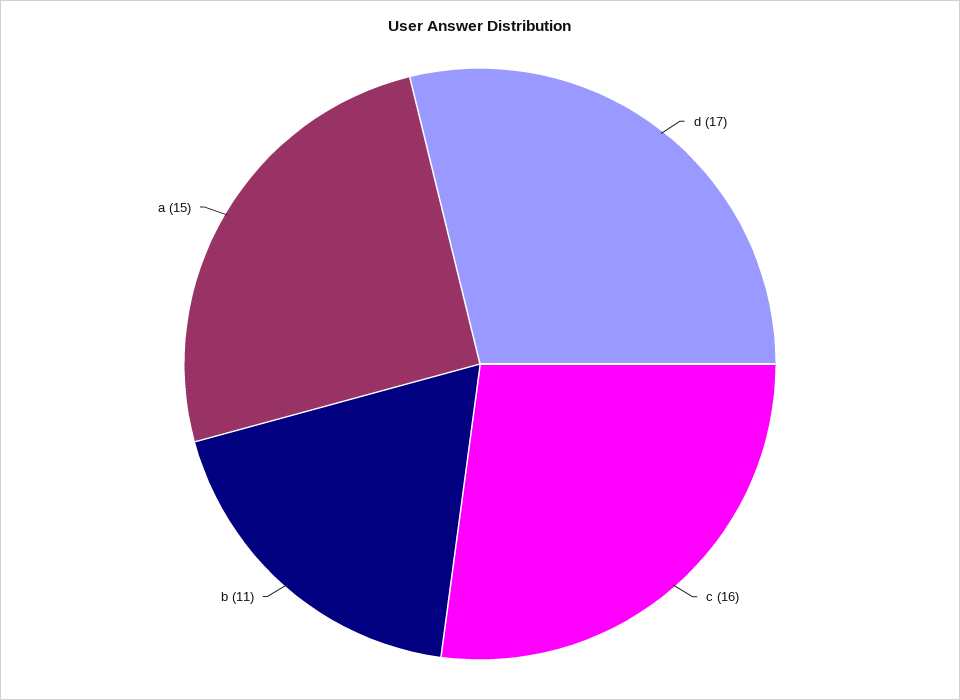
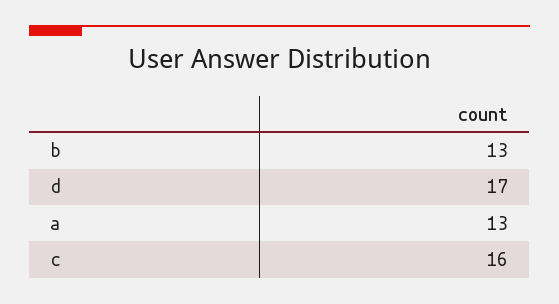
  {
    "d": 17,
    "c": 16,
-   "b": 11,
+   "b": 13,
-   "a": 15
+   "a": 13
  }

